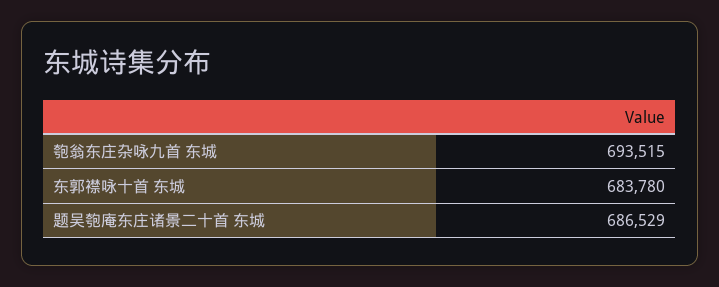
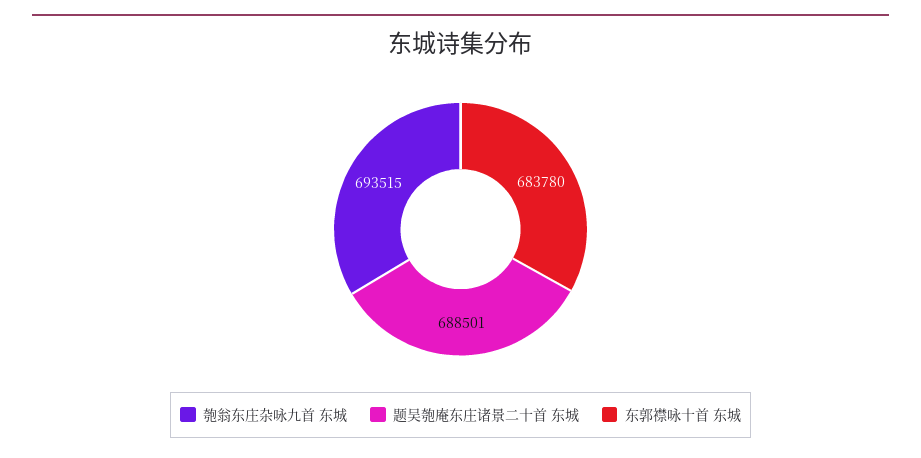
  {
    "匏翁东庄杂咏九首 东城": 693515,
    "东郭襟咏十首 东城": 683780,
-   "题吴匏庵东庄诸景二十首 东城": 686529
+   "题吴匏庵东庄诸景二十首 东城": 688501
  }

